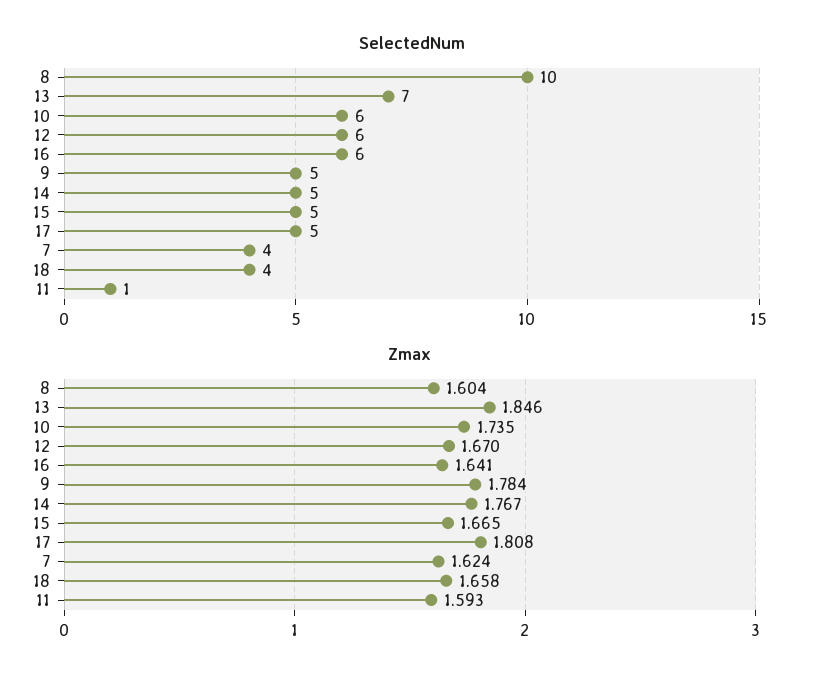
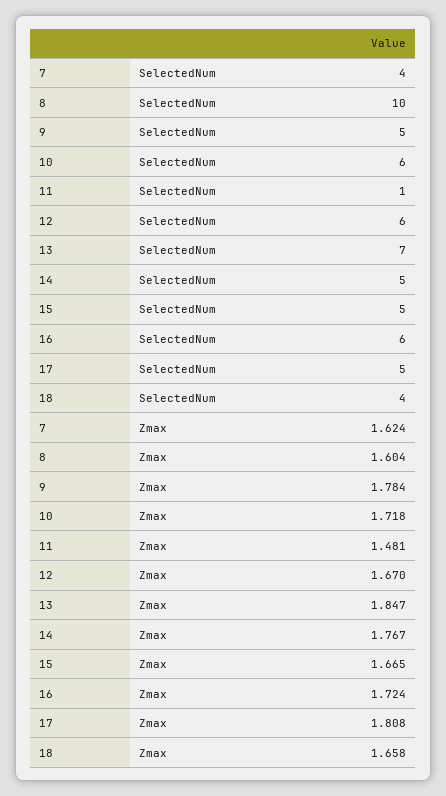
  {
    "SelectedNum": {
      "8": 10,
      "13": 7,
      "10": 6,
      "12": 6,
      "16": 6,
      "9": 5,
      "14": 5,
      "15": 5,
      "17": 5,
      "7": 4,
      "18": 4,
      "11": 1
    },
    "Zmax": {
      "8": 1.604,
-     "13": 1.846,
+     "13": 1.847,
-     "10": 1.735,
+     "10": 1.718,
      "12": 1.67,
-     "16": 1.641,
+     "16": 1.724,
      "9": 1.784,
      "14": 1.767,
      "15": 1.665,
      "17": 1.808,
      "7": 1.624,
      "18": 1.658,
-     "11": 1.593
+     "11": 1.481
    }
  }

